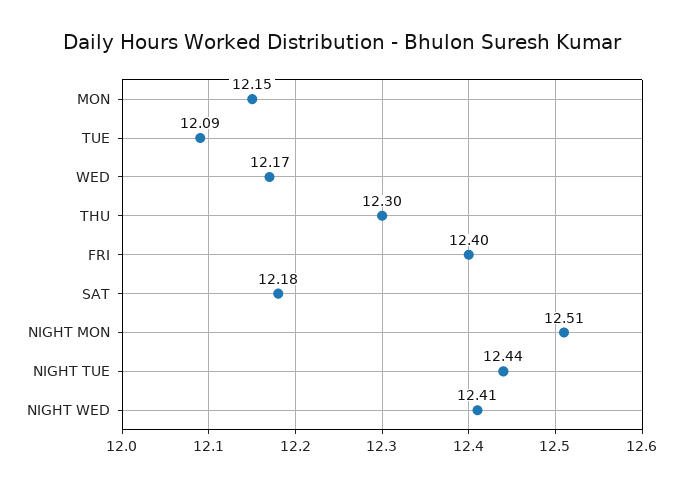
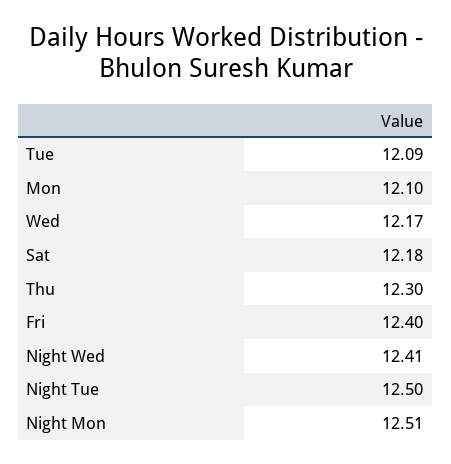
  {
-   "MON": 12.15,
+   "MON": 12.1,
    "TUE": 12.09,
    "WED": 12.17,
    "THU": 12.3,
    "FRI": 12.4,
    "SAT": 12.18,
    "NIGHT MON": 12.51,
-   "NIGHT TUE": 12.44,
+   "NIGHT TUE": 12.5,
    "NIGHT WED": 12.41
  }

